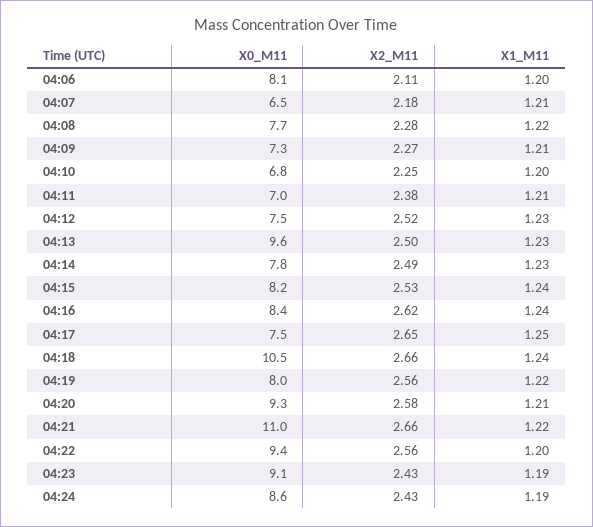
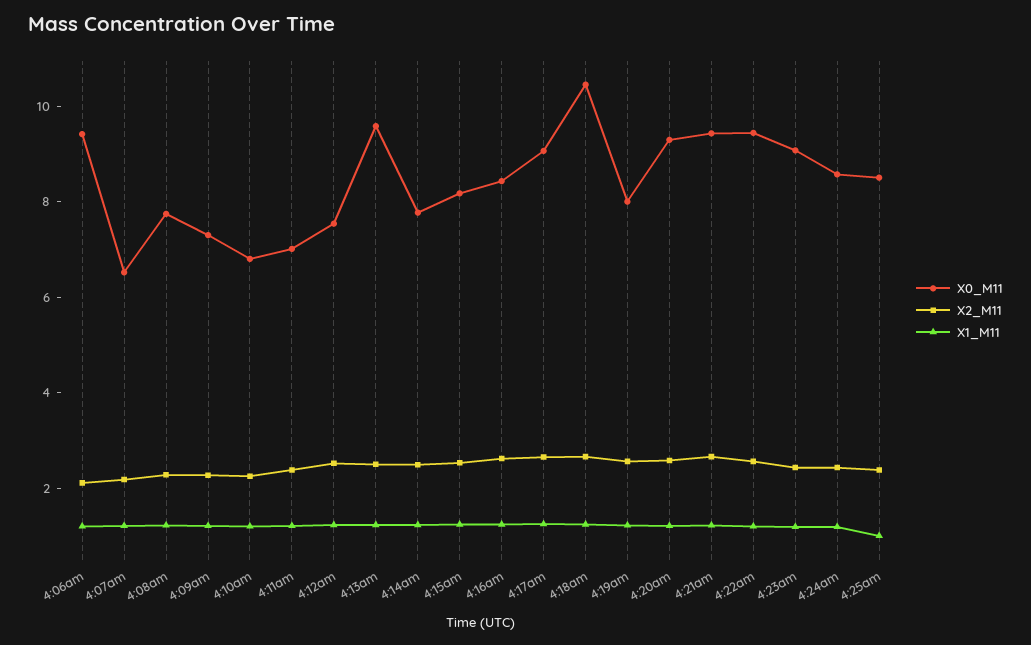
  {
    "X0_M11": {
-     "04:06": 8.1,
+     "04:06": 9.5,
      "04:07": 6.5,
      "04:08": 7.7,
      "04:09": 7.3,
      "04:10": 6.8,
      "04:11": 7,
      "04:12": 7.5,
      "04:13": 9.6,
      "04:14": 7.8,
      "04:15": 8.2,
      "04:16": 8.4,
-     "04:17": 7.5,
+     "04:17": 9,
      "04:18": 10.5,
      "04:19": 8,
      "04:20": 9.3,
-     "04:21": 11,
+     "04:21": 9.5,
      "04:22": 9.4,
      "04:23": 9.1,
-     "04:24": 8.6
+     "04:24": 8.6,
+     "4:25am": 8.5
    },
    "X2_M11": {
      "04:06": 2.11,
      "04:07": 2.18,
      "04:08": 2.28,
      "04:09": 2.27,
      "04:10": 2.25,
      "04:11": 2.38,
      "04:12": 2.52,
      "04:13": 2.5,
      "04:14": 2.49,
      "04:15": 2.53,
      "04:16": 2.62,
      "04:17": 2.65,
      "04:18": 2.66,
      "04:19": 2.56,
      "04:20": 2.58,
      "04:21": 2.66,
      "04:22": 2.56,
      "04:23": 2.43,
-     "04:24": 2.43
+     "04:24": 2.43,
+     "4:25am": 2.5
    },
    "X1_M11": {
      "04:06": 1.2,
      "04:07": 1.21,
      "04:08": 1.22,
      "04:09": 1.21,
      "04:10": 1.2,
      "04:11": 1.21,
      "04:12": 1.23,
      "04:13": 1.23,
      "04:14": 1.23,
      "04:15": 1.24,
      "04:16": 1.24,
      "04:17": 1.25,
      "04:18": 1.24,
      "04:19": 1.22,
      "04:20": 1.21,
      "04:21": 1.22,
      "04:22": 1.2,
      "04:23": 1.19,
-     "04:24": 1.19
+     "04:24": 1.19,
+     "4:25am": 1
    }
  }

